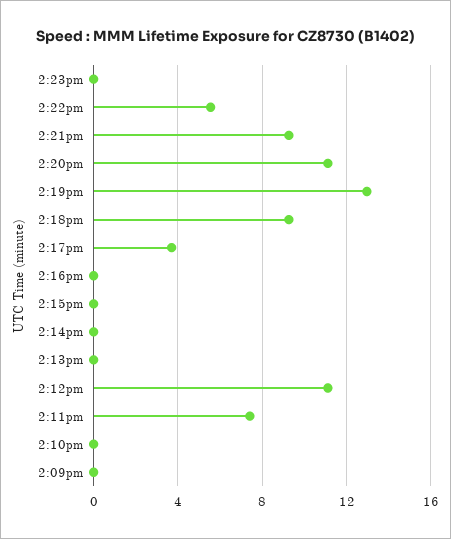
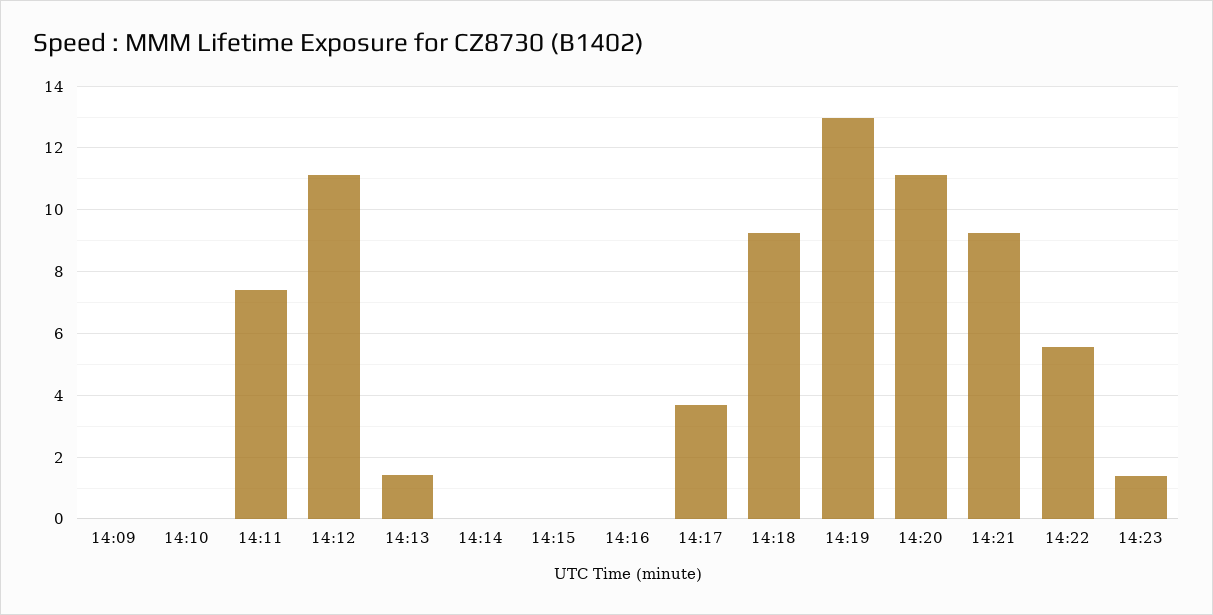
  {
-   "2:23pm": 0,
+   "2:23pm": 1.4,
    "2:22pm": 5.6,
    "2:21pm": 9.2,
    "2:20pm": 11.2,
    "2:19pm": 13,
    "2:18pm": 9.2,
    "2:17pm": 3.8,
    "2:16pm": 0,
    "2:15pm": 0,
    "2:14pm": 0,
-   "2:13pm": 0,
+   "2:13pm": 1.4,
    "2:12pm": 11.2,
    "2:11pm": 7.4,
    "2:10pm": 0,
    "2:09pm": 0
  }

